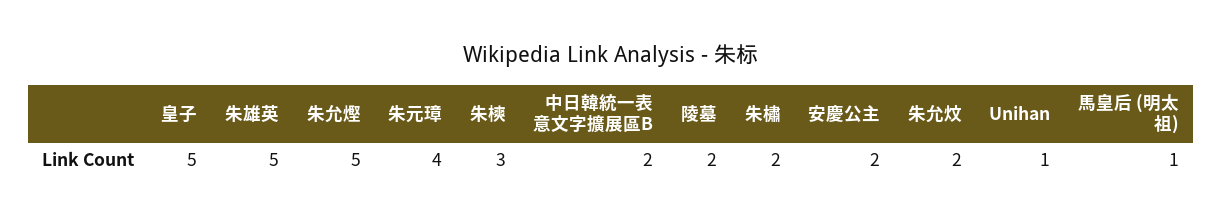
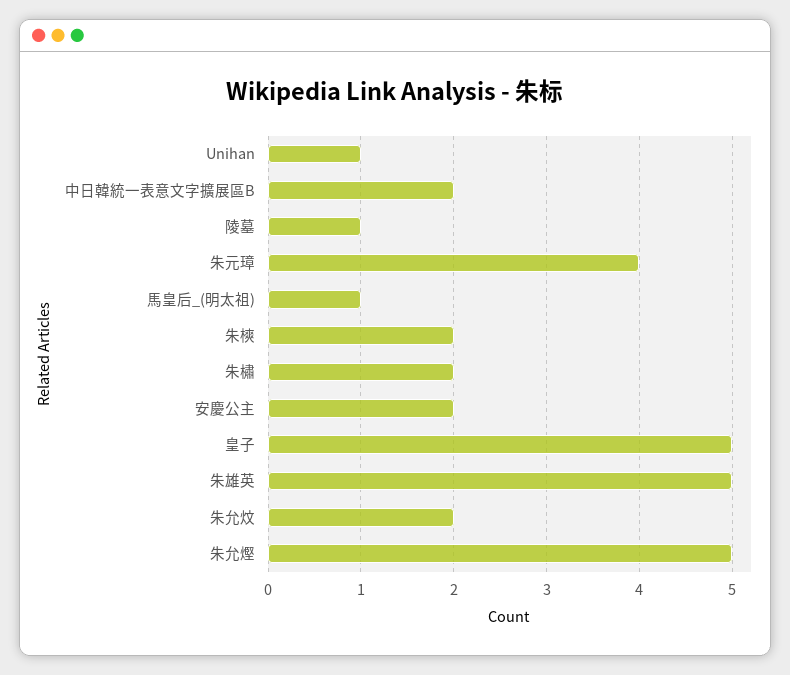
  {
    "皇子": 5,
    "朱雄英": 5,
    "朱允熞": 5,
    "朱元璋": 4,
-   "朱樉": 3,
+   "朱樉": 2,
    "中日韓統一表意文字擴展區B": 2,
-   "陵墓": 2,
+   "陵墓": 1,
    "朱橚": 2,
    "安慶公主": 2,
    "朱允炆": 2,
    "Unihan": 1,
    "馬皇后 (明太祖)": 1
  }

